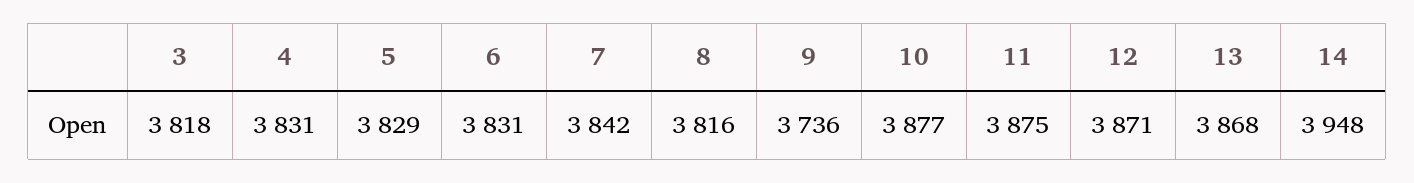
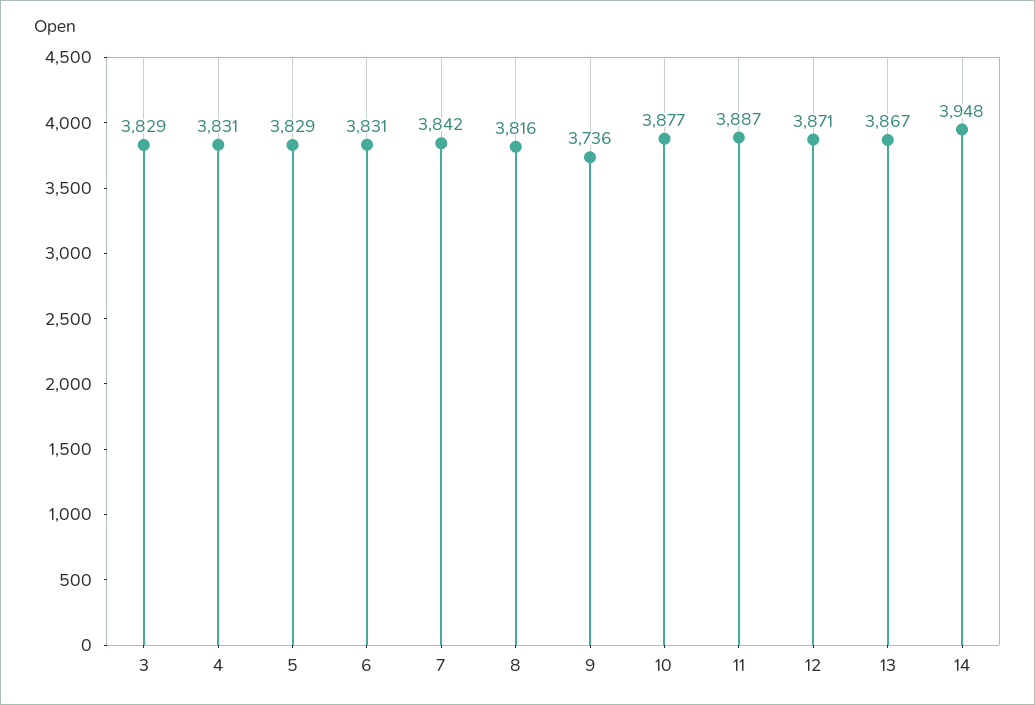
  {
-   "3": 3818,
+   "3": 3829,
    "4": 3831,
    "5": 3829,
    "6": 3831,
    "7": 3842,
    "8": 3816,
    "9": 3736,
    "10": 3877,
-   "11": 3875,
+   "11": 3887,
    "12": 3871,
-   "13": 3868,
+   "13": 3867,
    "14": 3948
  }

